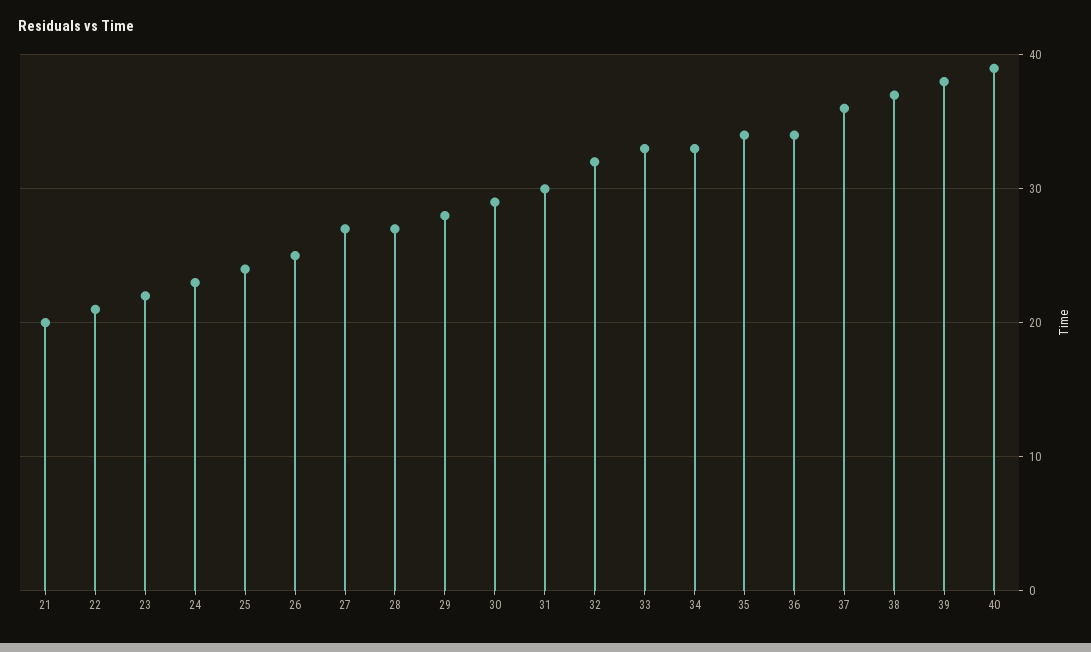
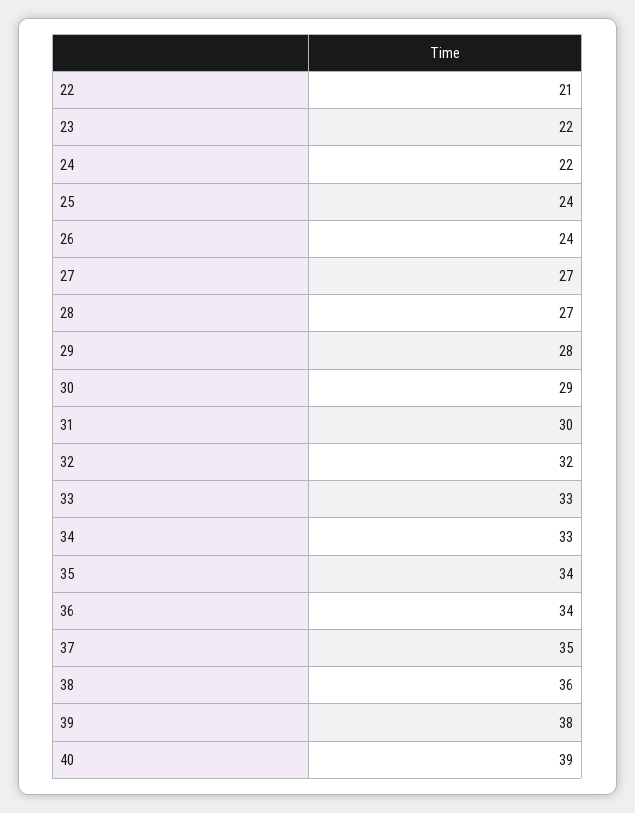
  {
-   "21": 20,
    "22": 21,
    "23": 22,
-   "24": 23,
+   "24": 22,
    "25": 24,
-   "26": 25,
+   "26": 24,
    "27": 27,
    "28": 27,
    "29": 28,
    "30": 29,
    "31": 30,
    "32": 32,
    "33": 33,
    "34": 33,
    "35": 34,
    "36": 34,
-   "37": 36,
+   "37": 35,
-   "38": 37,
+   "38": 36,
    "39": 38,
    "40": 39
  }

